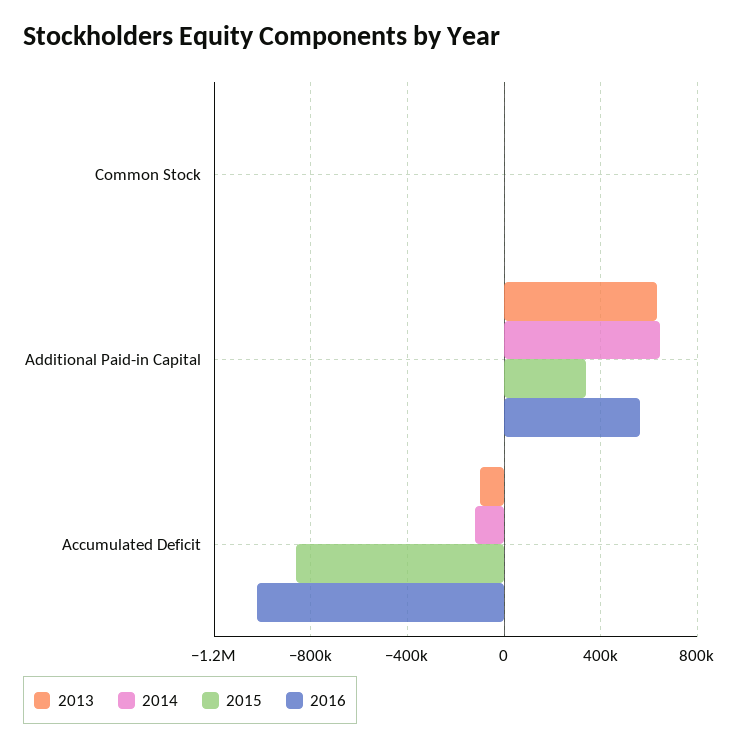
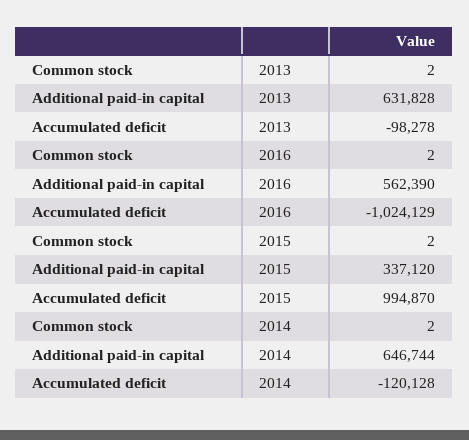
  {
    "2013": {
      "Common Stock": 2,
      "Additional Paid-in Capital": 631828,
      "Accumulated Deficit": -98278
    },
    "2014": {
      "Common Stock": 2,
      "Additional Paid-in Capital": 646744,
      "Accumulated Deficit": -120128
    },
    "2015": {
      "Common Stock": 2,
      "Additional Paid-in Capital": 337120,
-     "Accumulated Deficit": -850000
+     "Accumulated Deficit": 994870
    },
    "2016": {
      "Common Stock": 2,
      "Additional Paid-in Capital": 562390,
      "Accumulated Deficit": -1024129
    }
  }

